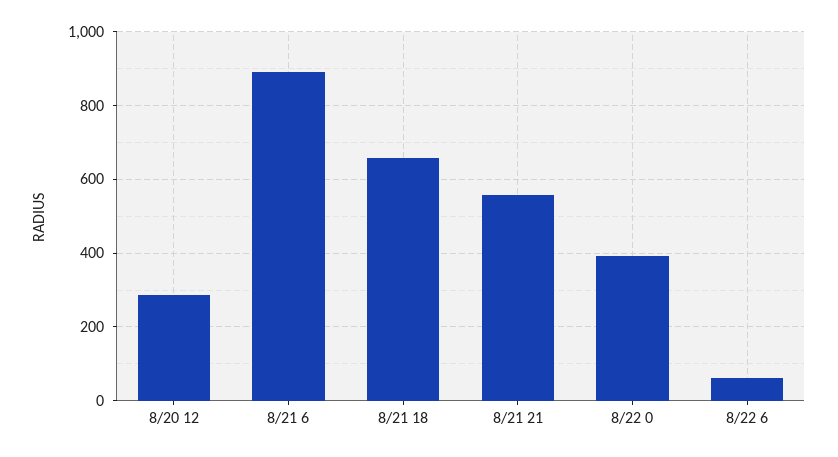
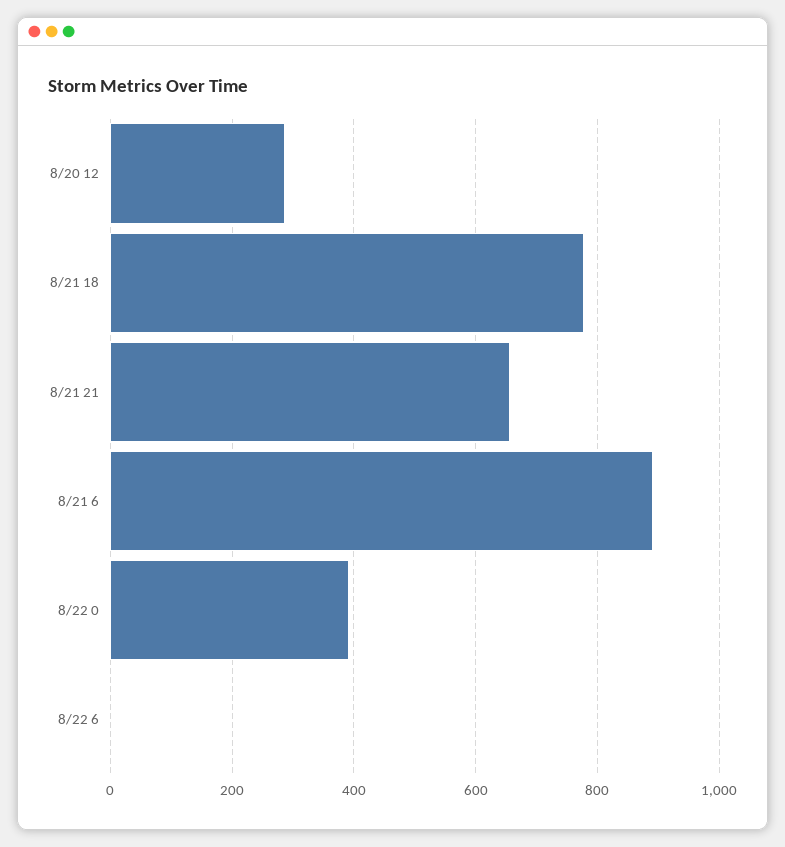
  {
    "8/20 12": 280,
    "8/21 6": 900,
-   "8/21 18": 660,
+   "8/21 18": 780,
-   "8/21 21": 560,
+   "8/21 21": 660,
    "8/22 0": 400,
-   "8/22 6": 60
+   "8/22 6": 0
  }

